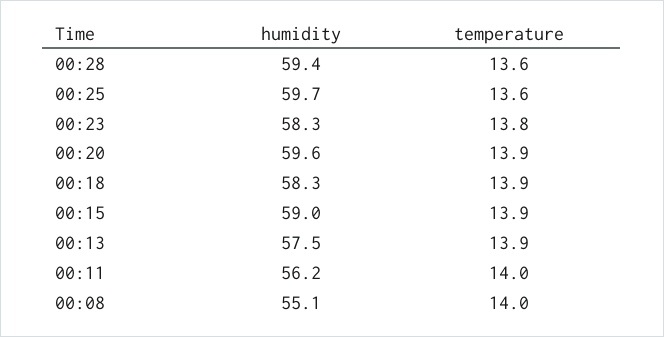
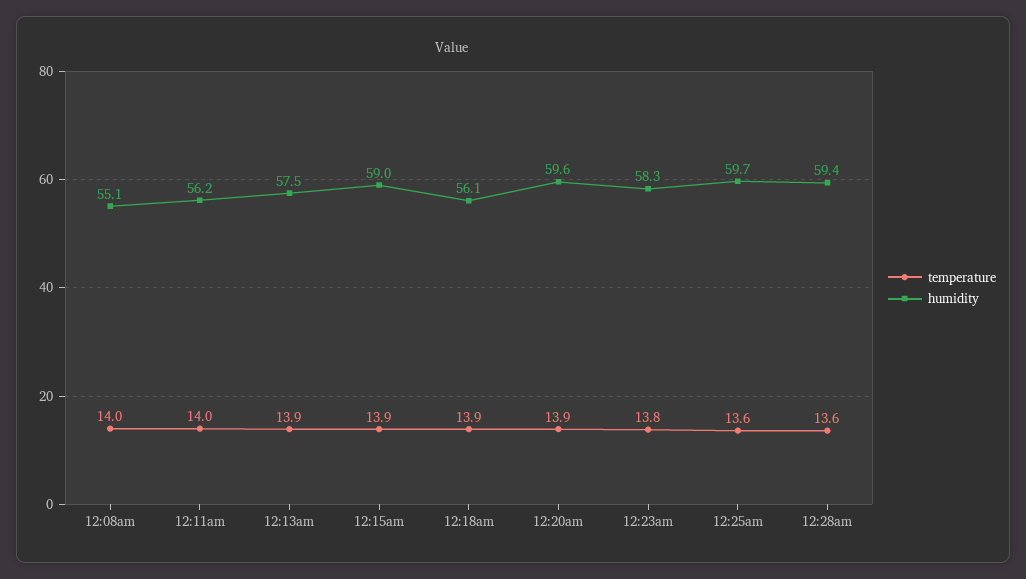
  {
    "humidity": {
      "00:28": 59.4,
      "00:25": 59.7,
      "00:23": 58.3,
      "00:20": 59.6,
-     "00:18": 58.3,
+     "00:18": 56.1,
      "00:15": 59,
      "00:13": 57.5,
      "00:11": 56.2,
      "00:08": 55.1
    },
    "temperature": {
      "00:28": 13.6,
      "00:25": 13.6,
      "00:23": 13.8,
      "00:20": 13.9,
      "00:18": 13.9,
      "00:15": 13.9,
      "00:13": 13.9,
      "00:11": 14,
      "00:08": 14
    }
  }

